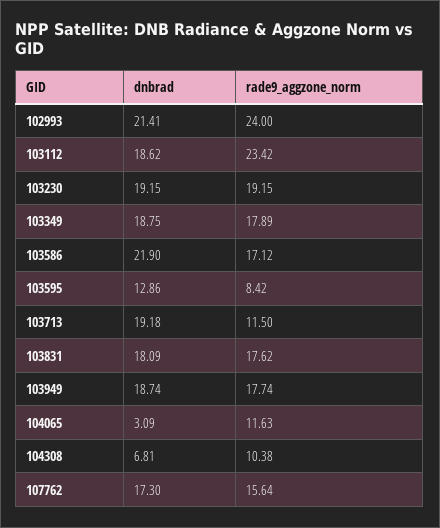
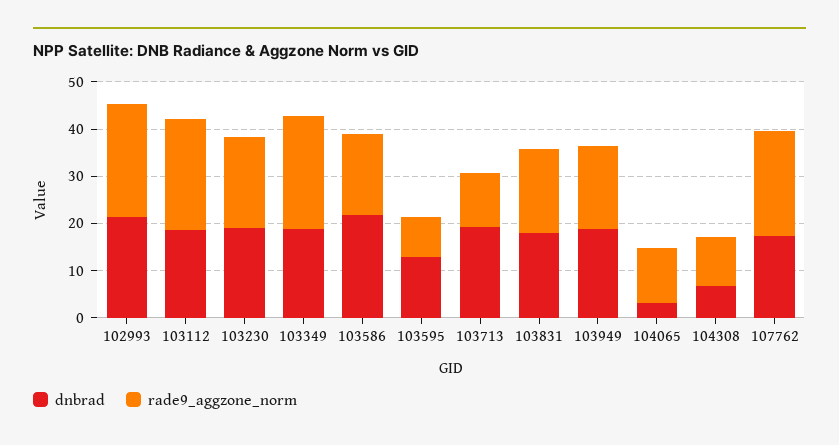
  {
    "dnbrad": {
      "102993": 21.41,
      "103112": 18.62,
      "103230": 19.15,
      "103349": 18.75,
      "103586": 21.9,
      "103595": 12.86,
      "103713": 19.18,
      "103831": 18.09,
      "103949": 18.74,
      "104065": 3.09,
      "104308": 6.81,
      "107762": 17.3
    },
    "rade9_aggzone_norm": {
      "102993": 24,
      "103112": 23.42,
      "103230": 19.15,
-     "103349": 17.89,
+     "103349": 24,
      "103586": 17.12,
      "103595": 8.42,
      "103713": 11.5,
      "103831": 17.62,
      "103949": 17.74,
      "104065": 11.63,
      "104308": 10.38,
-     "107762": 15.64
+     "107762": 22
    }
  }

